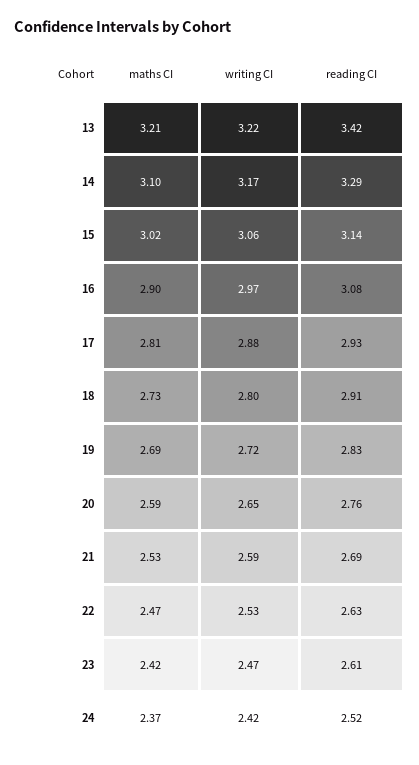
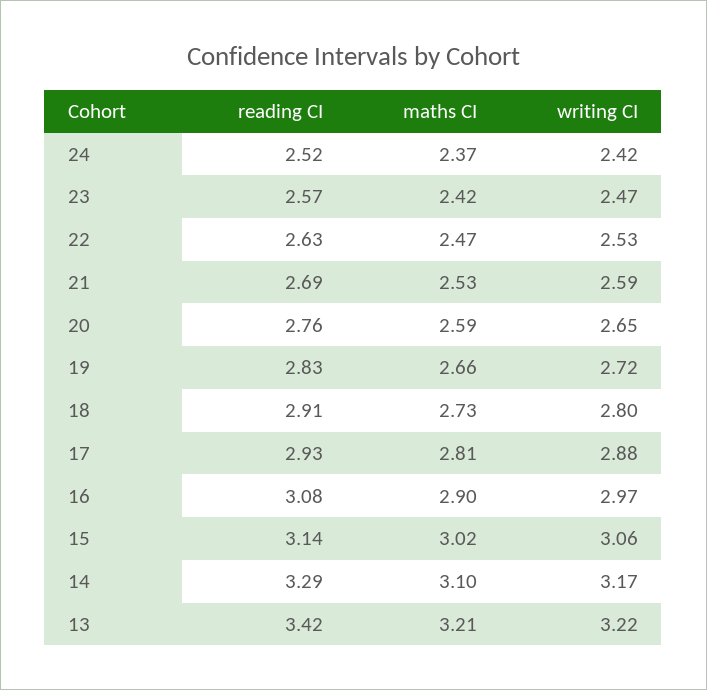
  {
    "maths CI": {
      "13": 3.21,
      "14": 3.1,
      "15": 3.02,
      "16": 2.9,
      "17": 2.81,
      "18": 2.73,
-     "19": 2.69,
+     "19": 2.66,
      "20": 2.59,
      "21": 2.53,
      "22": 2.47,
      "23": 2.42,
      "24": 2.37
    },
    "writing CI": {
      "13": 3.22,
      "14": 3.17,
      "15": 3.06,
      "16": 2.97,
      "17": 2.88,
      "18": 2.8,
      "19": 2.72,
      "20": 2.65,
      "21": 2.59,
      "22": 2.53,
      "23": 2.47,
      "24": 2.42
    },
    "reading CI": {
      "13": 3.42,
      "14": 3.29,
      "15": 3.14,
      "16": 3.08,
      "17": 2.93,
      "18": 2.91,
      "19": 2.83,
      "20": 2.76,
      "21": 2.69,
      "22": 2.63,
-     "23": 2.61,
+     "23": 2.57,
      "24": 2.52
    }
  }

